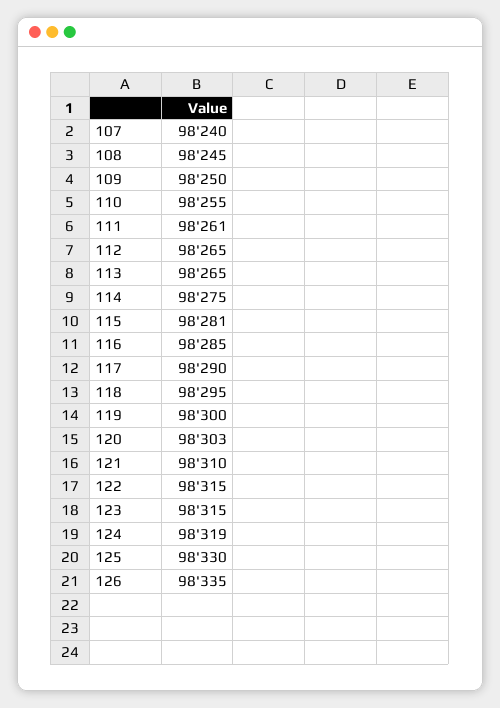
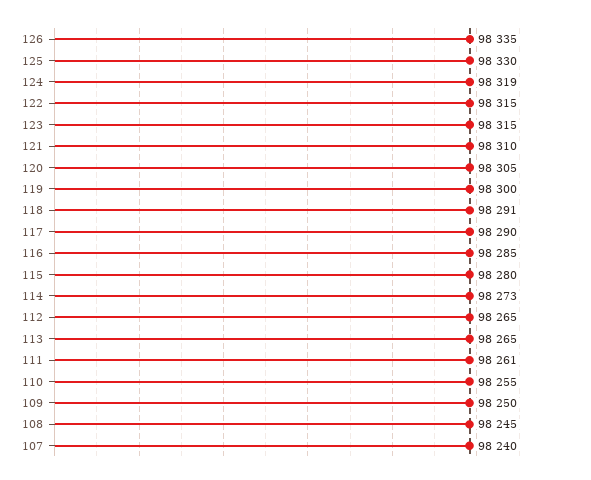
  {
    "107": 98240,
    "108": 98245,
    "109": 98250,
    "110": 98255,
    "111": 98261,
    "112": 98265,
    "113": 98265,
-   "114": 98275,
+   "114": 98273,
-   "115": 98281,
+   "115": 98280,
    "116": 98285,
    "117": 98290,
-   "118": 98295,
+   "118": 98291,
    "119": 98300,
-   "120": 98303,
+   "120": 98305,
    "121": 98310,
    "122": 98315,
    "123": 98315,
    "124": 98319,
    "125": 98330,
    "126": 98335
  }

